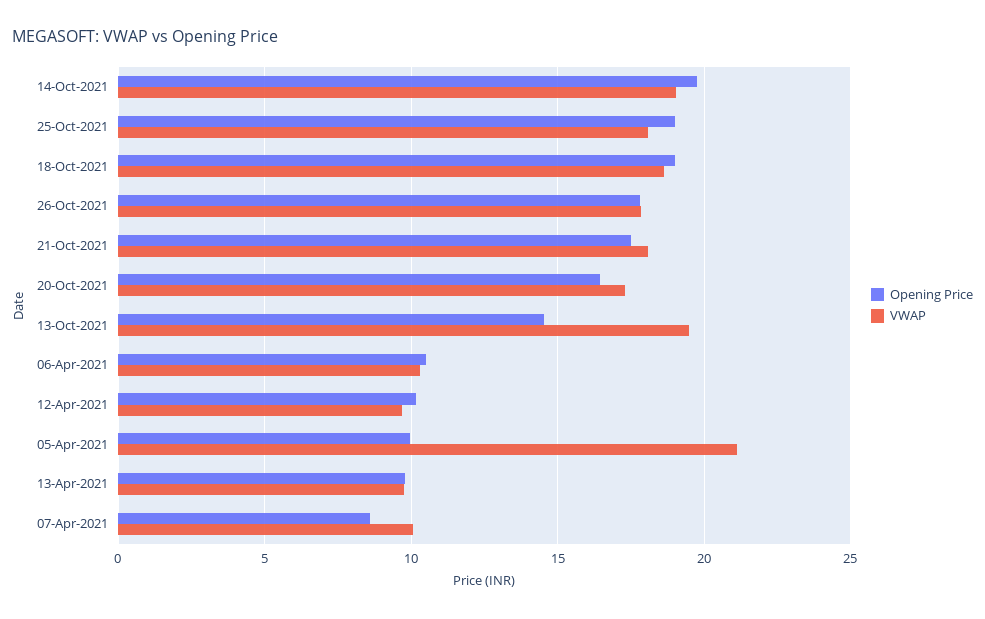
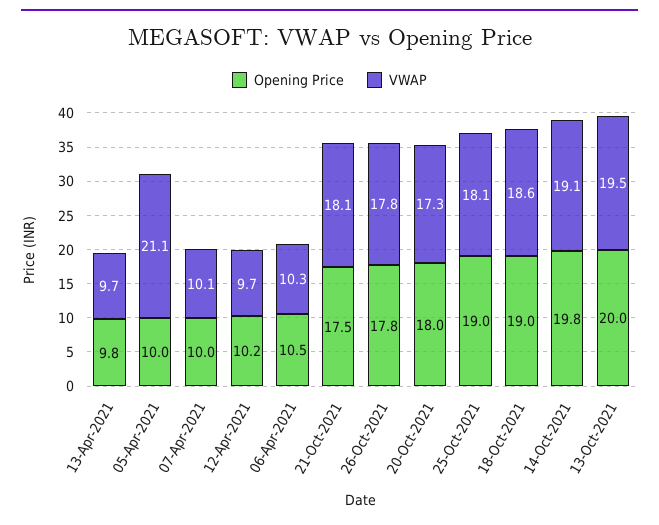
  {
    "Opening Price": {
      "14-Oct-2021": 19.8,
      "25-Oct-2021": 19,
      "18-Oct-2021": 19,
      "26-Oct-2021": 17.8,
      "21-Oct-2021": 17.5,
-     "20-Oct-2021": 16.5,
+     "20-Oct-2021": 18,
-     "13-Oct-2021": 14.5,
+     "13-Oct-2021": 20,
      "06-Apr-2021": 10.5,
      "12-Apr-2021": 10.2,
      "05-Apr-2021": 10,
      "13-Apr-2021": 9.8,
-     "07-Apr-2021": 8.5
+     "07-Apr-2021": 10
    },
    "VWAP": {
      "14-Oct-2021": 19.1,
      "25-Oct-2021": 18.1,
      "18-Oct-2021": 18.6,
      "26-Oct-2021": 17.8,
      "21-Oct-2021": 18.1,
      "20-Oct-2021": 17.3,
      "13-Oct-2021": 19.5,
      "06-Apr-2021": 10.3,
      "12-Apr-2021": 9.7,
      "05-Apr-2021": 21.1,
      "13-Apr-2021": 9.7,
      "07-Apr-2021": 10.1
    }
  }

